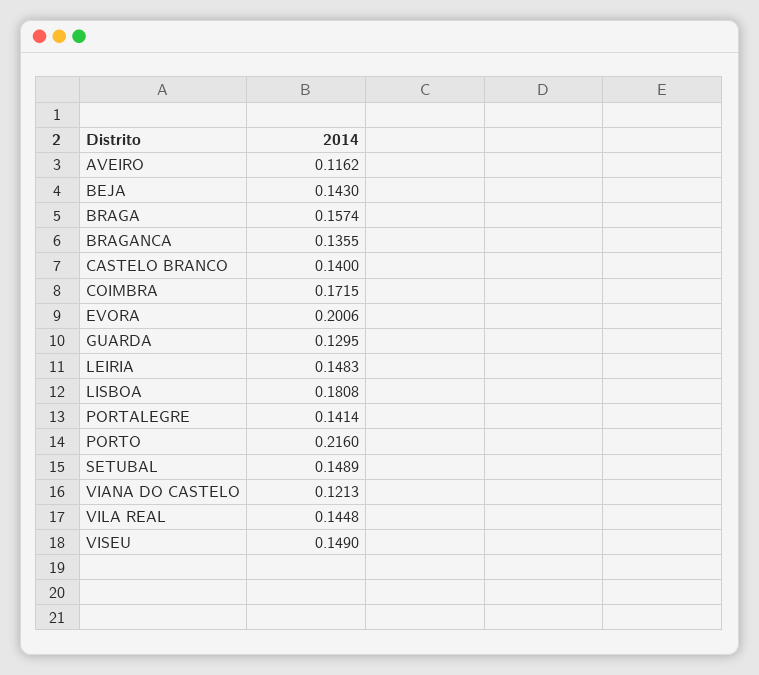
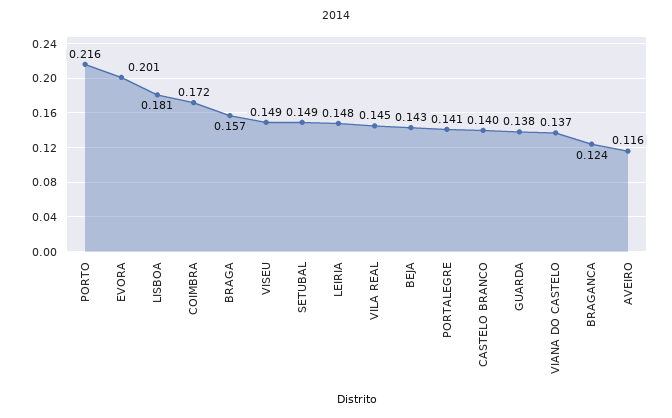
  {
    "AVEIRO": 0.1162,
    "BEJA": 0.143,
    "BRAGA": 0.1574,
-   "BRAGANCA": 0.1355,
+   "BRAGANCA": 0.124,
    "CASTELO BRANCO": 0.14,
    "COIMBRA": 0.1715,
    "EVORA": 0.2006,
-   "GUARDA": 0.1295,
+   "GUARDA": 0.138,
    "LEIRIA": 0.1483,
    "LISBOA": 0.1808,
    "PORTALEGRE": 0.1414,
    "PORTO": 0.216,
    "SETUBAL": 0.1489,
-   "VIANA DO CASTELO": 0.1213,
+   "VIANA DO CASTELO": 0.137,
    "VILA REAL": 0.1448,
    "VISEU": 0.149
  }

